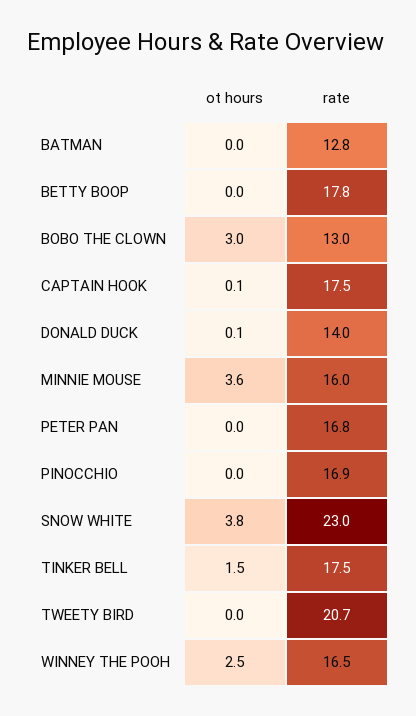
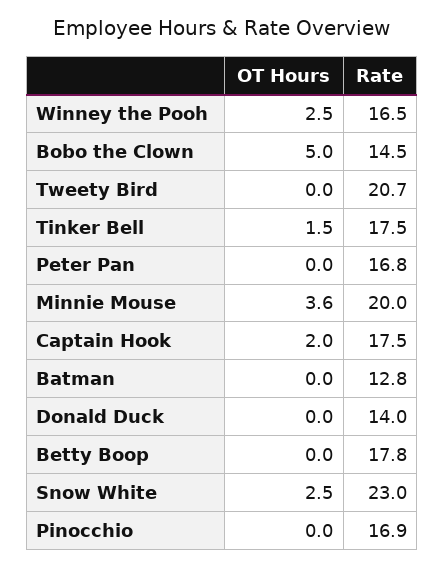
  {
    "ot hours": {
      "BATMAN": 0,
      "BETTY BOOP": 0,
-     "BOBO THE CLOWN": 3,
+     "BOBO THE CLOWN": 5,
-     "CAPTAIN HOOK": 0.1,
+     "CAPTAIN HOOK": 2,
-     "DONALD DUCK": 0.1,
+     "DONALD DUCK": 0,
      "MINNIE MOUSE": 3.6,
      "PETER PAN": 0,
      "PINOCCHIO": 0,
-     "SNOW WHITE": 3.8,
+     "SNOW WHITE": 2.5,
      "TINKER BELL": 1.5,
      "TWEETY BIRD": 0,
      "WINNEY THE POOH": 2.5
    },
    "rate": {
      "BATMAN": 12.8,
      "BETTY BOOP": 17.8,
-     "BOBO THE CLOWN": 13,
+     "BOBO THE CLOWN": 14.5,
      "CAPTAIN HOOK": 17.5,
      "DONALD DUCK": 14,
-     "MINNIE MOUSE": 16,
+     "MINNIE MOUSE": 20,
      "PETER PAN": 16.8,
      "PINOCCHIO": 16.9,
      "SNOW WHITE": 23,
      "TINKER BELL": 17.5,
      "TWEETY BIRD": 20.7,
      "WINNEY THE POOH": 16.5
    }
  }

